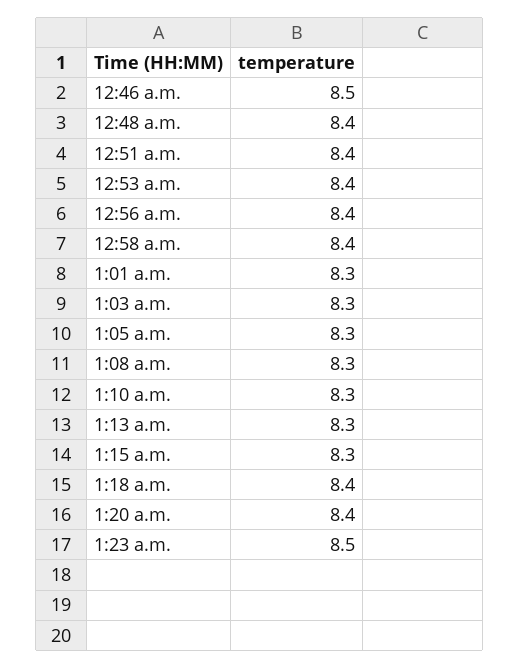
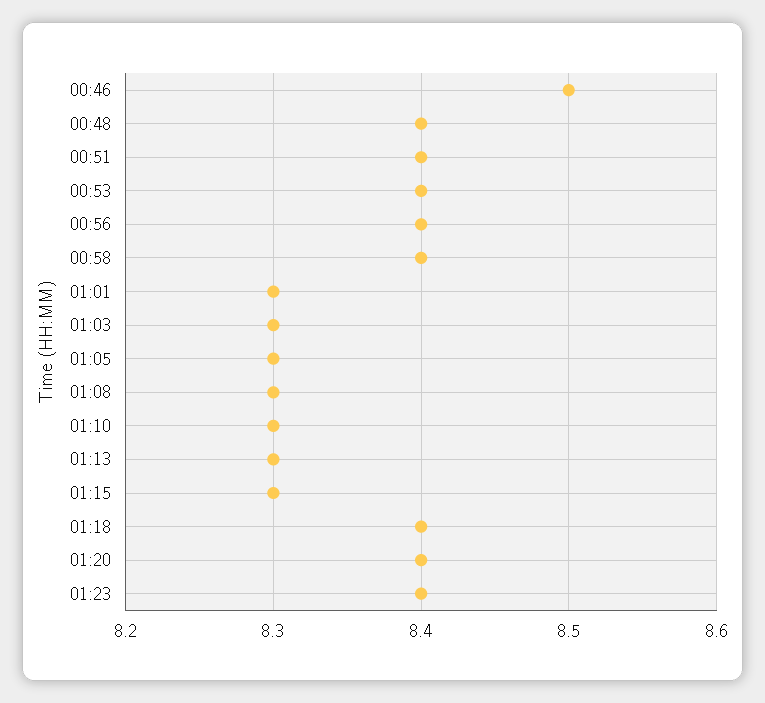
  {
    "12:46 a.m.": 8.5,
    "12:48 a.m.": 8.4,
    "12:51 a.m.": 8.4,
    "12:53 a.m.": 8.4,
    "12:56 a.m.": 8.4,
    "12:58 a.m.": 8.4,
    "1:01 a.m.": 8.3,
    "1:03 a.m.": 8.3,
    "1:05 a.m.": 8.3,
    "1:08 a.m.": 8.3,
    "1:10 a.m.": 8.3,
    "1:13 a.m.": 8.3,
    "1:15 a.m.": 8.3,
    "1:18 a.m.": 8.4,
    "1:20 a.m.": 8.4,
-   "1:23 a.m.": 8.5
+   "1:23 a.m.": 8.4
  }

